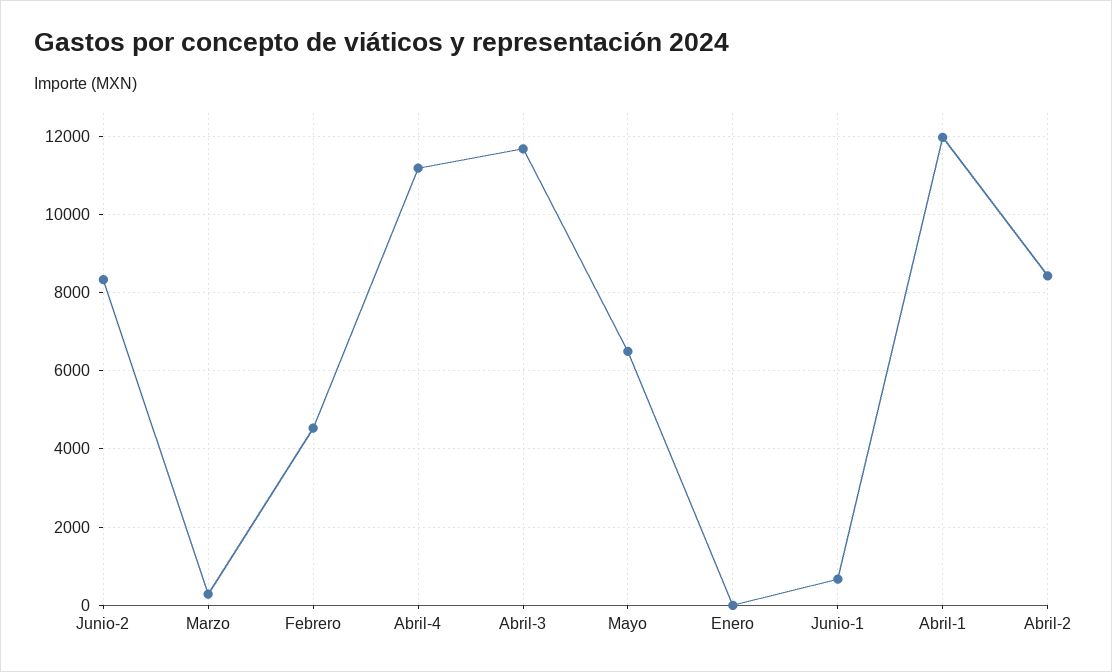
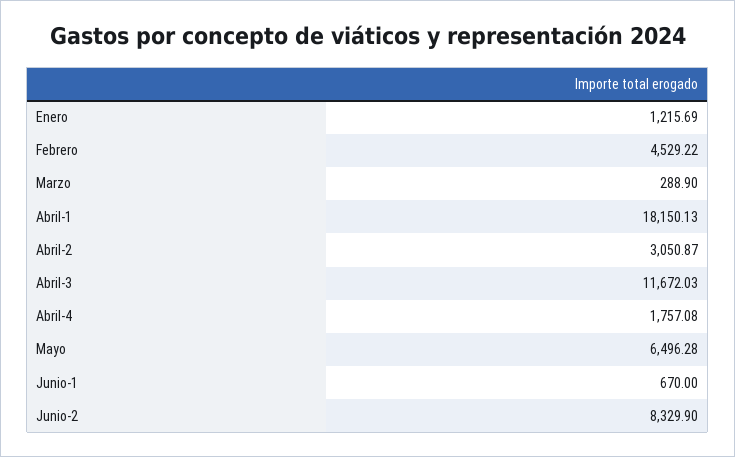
  {
    "Junio-2": 8329.9,
    "Marzo": 288.9,
    "Febrero": 4529.22,
-   "Abril-4": 11200,
+   "Abril-4": 1757.08,
    "Abril-3": 11672.03,
    "Mayo": 6496.28,
-   "Enero": 0,
+   "Enero": 1215.69,
    "Junio-1": 670,
-   "Abril-1": 12000,
+   "Abril-1": 18150.13,
-   "Abril-2": 8400
+   "Abril-2": 3050.87
  }

